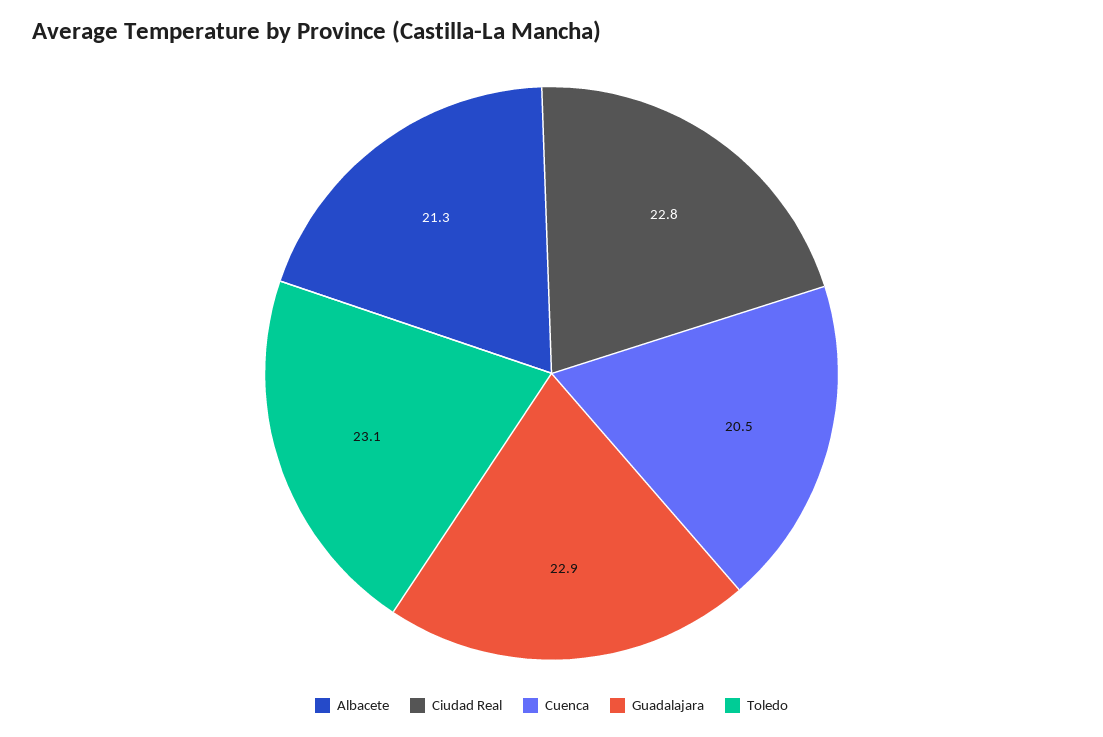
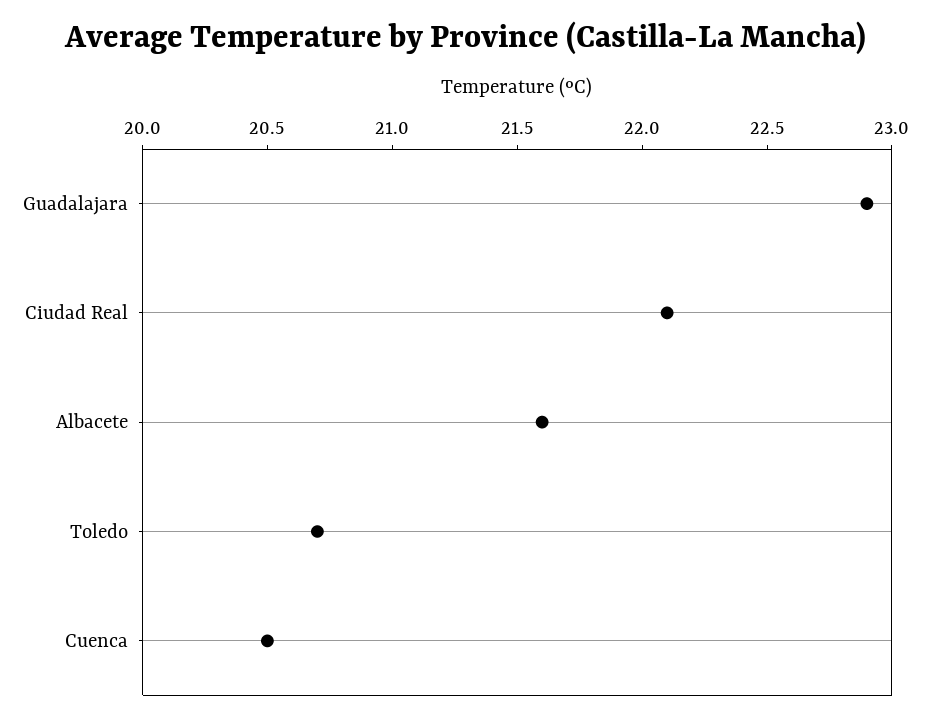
  {
-   "Albacete": 21.3,
+   "Albacete": 21.6,
-   "Ciudad Real": 22.8,
+   "Ciudad Real": 22.1,
    "Cuenca": 20.5,
    "Guadalajara": 22.9,
-   "Toledo": 23.1
+   "Toledo": 20.7
  }

